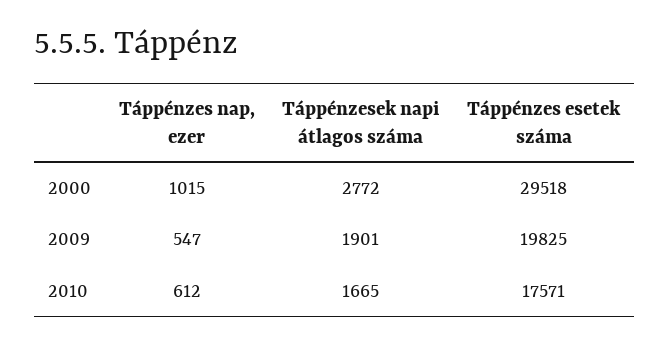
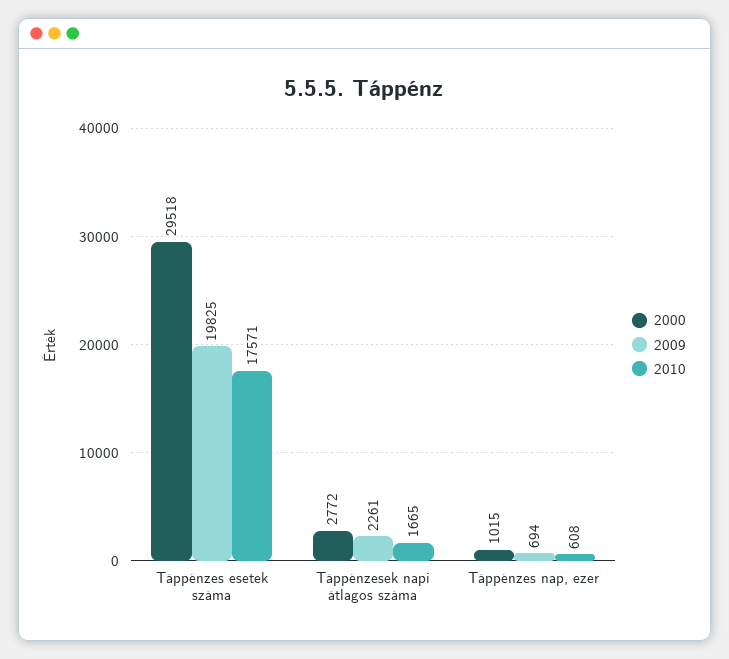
  {
    "2000": {
      "Táppénzes nap, ezer": 1015,
      "Táppénzesek napi átlagos száma": 2772,
      "Táppénzes esetek száma": 29518
    },
    "2009": {
-     "Táppénzes nap, ezer": 547,
+     "Táppénzes nap, ezer": 694,
-     "Táppénzesek napi átlagos száma": 1901,
+     "Táppénzesek napi átlagos száma": 2261,
      "Táppénzes esetek száma": 19825
    },
    "2010": {
-     "Táppénzes nap, ezer": 612,
+     "Táppénzes nap, ezer": 608,
      "Táppénzesek napi átlagos száma": 1665,
      "Táppénzes esetek száma": 17571
    }
  }

